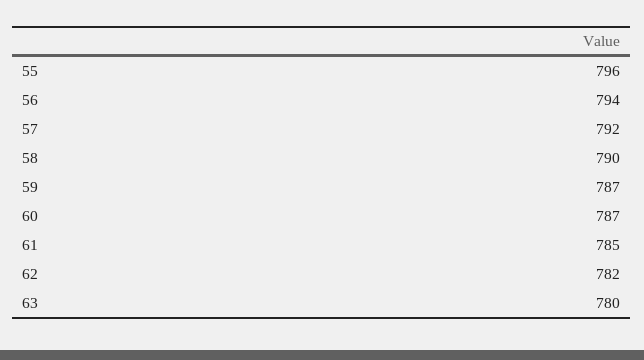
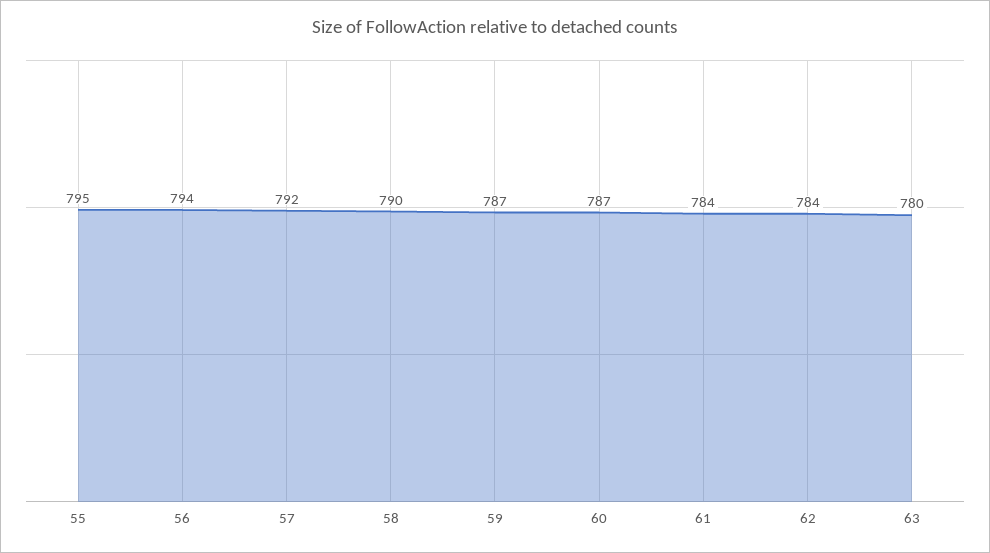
  {
-   "55": 796,
+   "55": 795,
    "56": 794,
    "57": 792,
    "58": 790,
    "59": 787,
    "60": 787,
-   "61": 785,
+   "61": 784,
-   "62": 782,
+   "62": 784,
    "63": 780
  }

